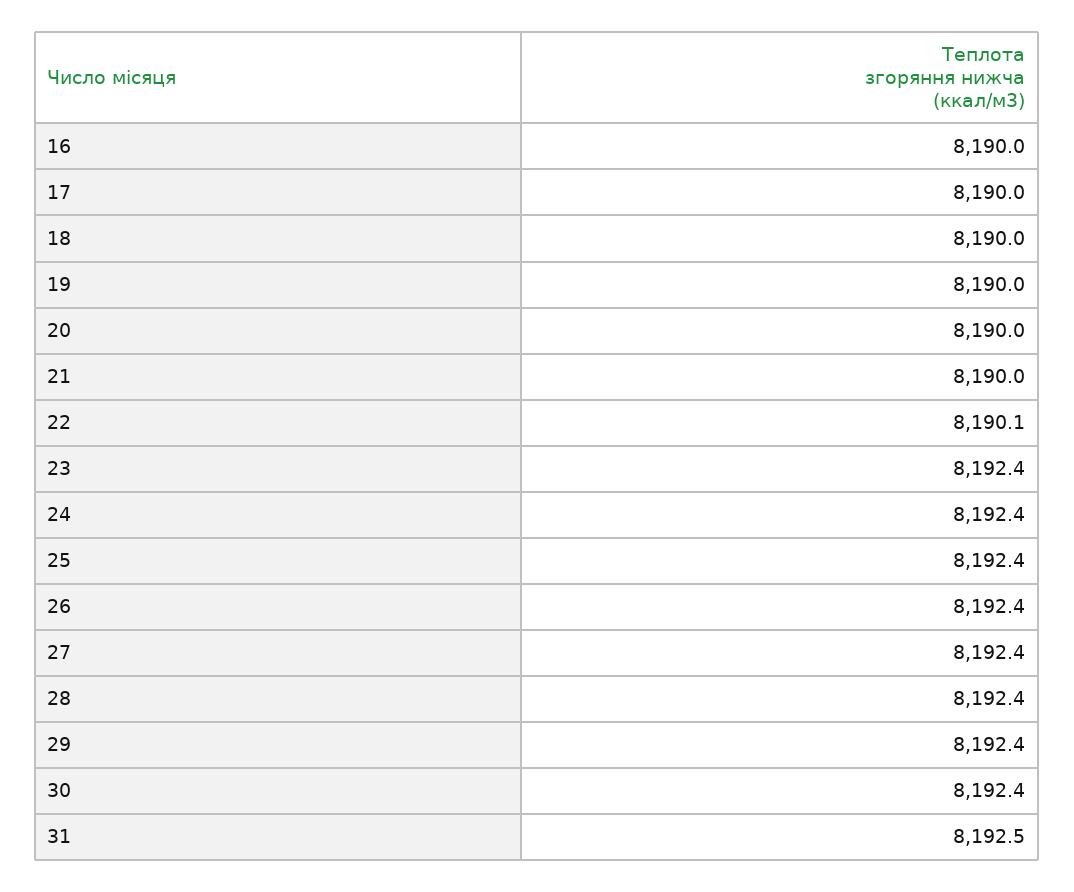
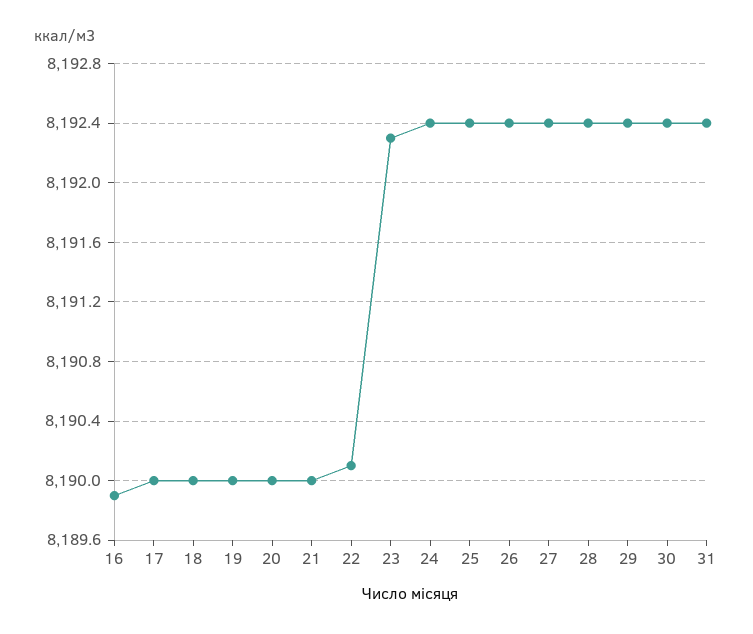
  {
-   "16": 8190,
+   "16": 8189.9,
    "17": 8190,
    "18": 8190,
    "19": 8190,
    "20": 8190,
    "21": 8190,
    "22": 8190.1,
-   "23": 8192.4,
+   "23": 8192.3,
    "24": 8192.4,
    "25": 8192.4,
    "26": 8192.4,
    "27": 8192.4,
    "28": 8192.4,
    "29": 8192.4,
    "30": 8192.4,
-   "31": 8192.5
+   "31": 8192.4
  }

